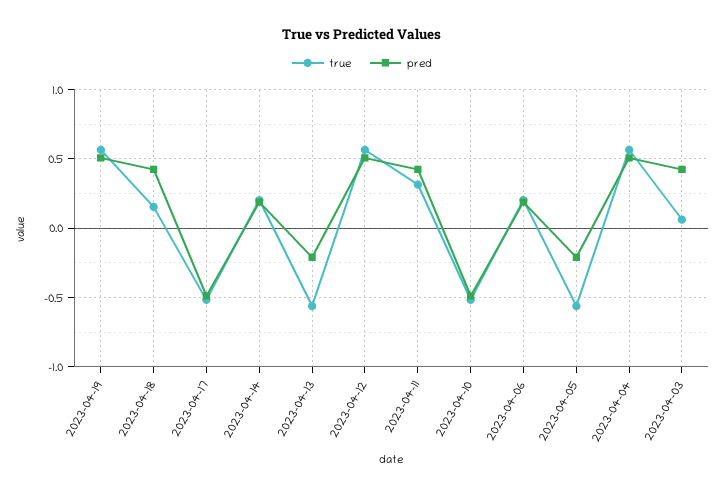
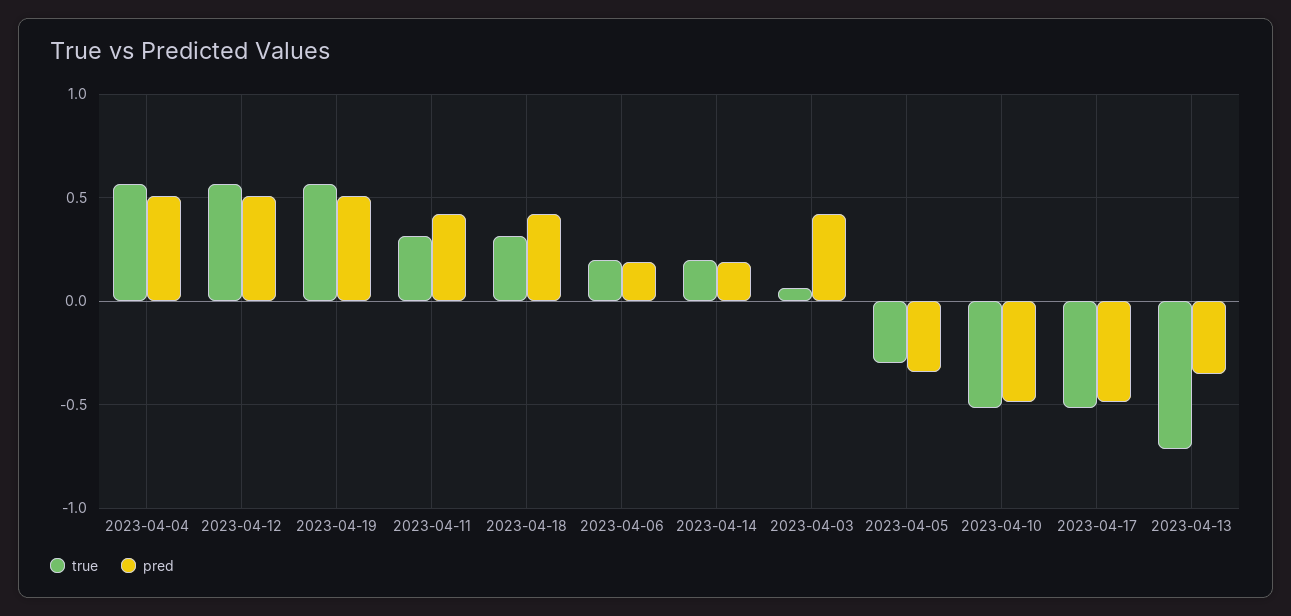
  {
    "true": {
      "2023-04-19": 0.55,
-     "2023-04-18": 0.15,
+     "2023-04-18": 0.3,
      "2023-04-17": -0.5,
      "2023-04-14": 0.2,
-     "2023-04-13": -0.55,
+     "2023-04-13": -0.7,
      "2023-04-12": 0.55,
      "2023-04-11": 0.3,
      "2023-04-10": -0.5,
      "2023-04-06": 0.2,
-     "2023-04-05": -0.55,
+     "2023-04-05": -0.3,
      "2023-04-04": 0.55,
      "2023-04-03": 0.05
    },
    "pred": {
      "2023-04-19": 0.5,
      "2023-04-18": 0.4,
      "2023-04-17": -0.5,
      "2023-04-14": 0.2,
-     "2023-04-13": -0.2,
+     "2023-04-13": -0.35,
      "2023-04-12": 0.5,
      "2023-04-11": 0.4,
      "2023-04-10": -0.5,
      "2023-04-06": 0.2,
-     "2023-04-05": -0.2,
+     "2023-04-05": -0.35,
      "2023-04-04": 0.5,
      "2023-04-03": 0.4
    }
  }

